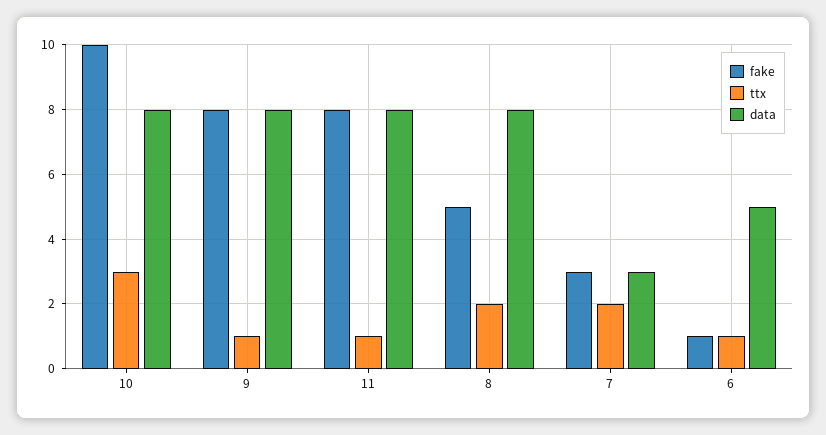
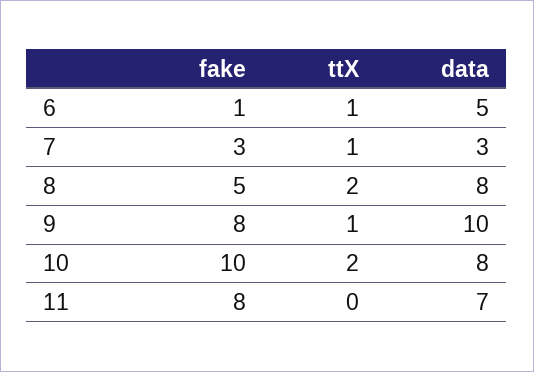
  {
    "fake": {
      "10": 10,
      "9": 8,
      "11": 8,
      "8": 5,
      "7": 3,
      "6": 1
    },
    "ttx": {
-     "10": 3,
+     "10": 2,
      "9": 1,
-     "11": 1,
+     "11": 0,
      "8": 2,
-     "7": 2,
+     "7": 1,
      "6": 1
    },
    "data": {
      "10": 8,
-     "9": 8,
+     "9": 10,
-     "11": 8,
+     "11": 7,
      "8": 8,
      "7": 3,
      "6": 5
    }
  }

